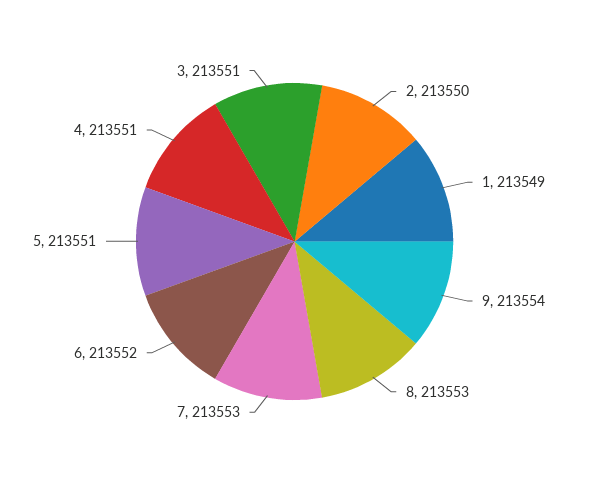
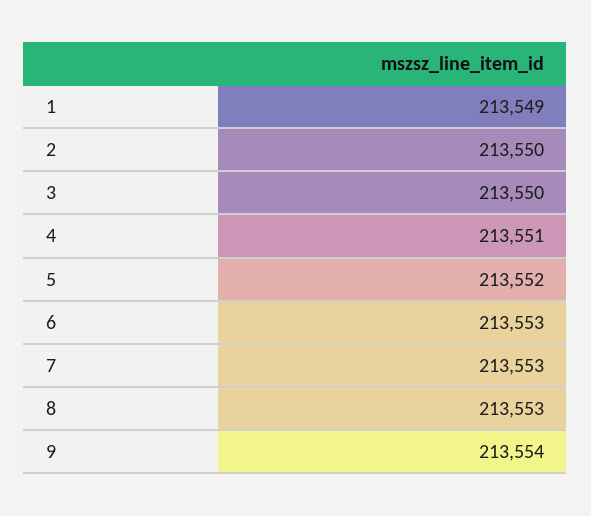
  {
    "2": 213550,
    "1": 213549,
    "9": 213554,
    "8": 213553,
    "7": 213553,
-   "6": 213552,
+   "6": 213553,
-   "5": 213551,
+   "5": 213552,
    "4": 213551,
-   "3": 213551
+   "3": 213550
  }

